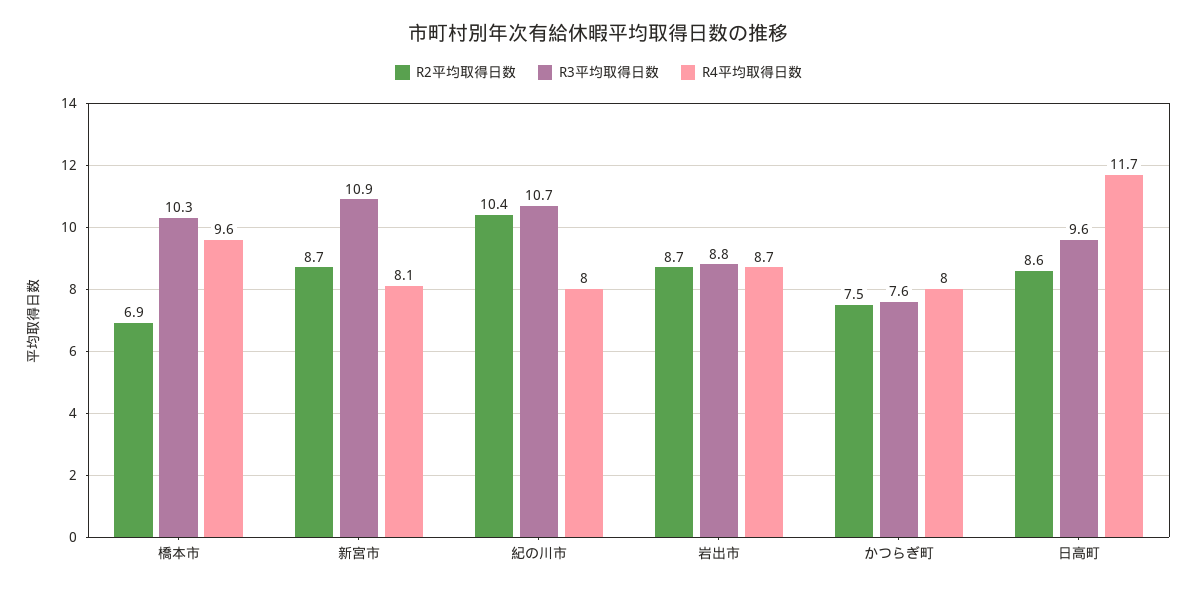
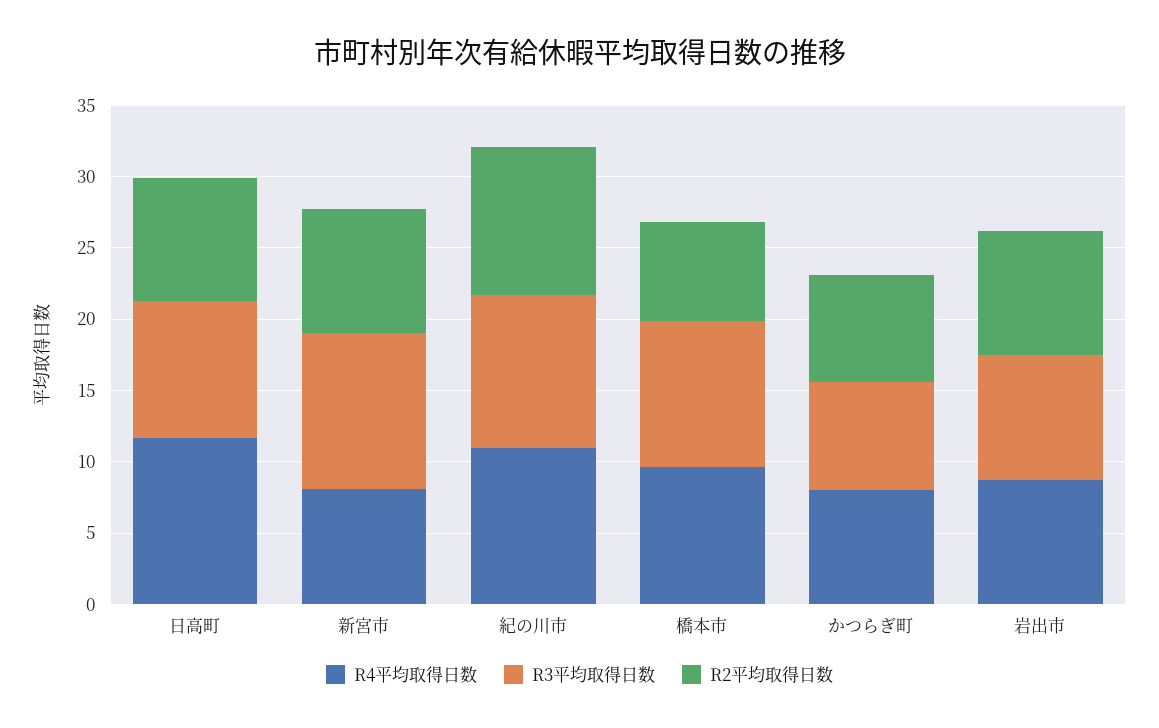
  {
    "R2平均取得日数": {
      "橋本市": 6.9,
      "新宮市": 8.7,
      "紀の川市": 10.4,
      "岩出市": 8.7,
      "かつらぎ町": 7.5,
      "日高町": 8.6
    },
    "R3平均取得日数": {
      "橋本市": 10.3,
      "新宮市": 10.9,
      "紀の川市": 10.7,
      "岩出市": 8.8,
      "かつらぎ町": 7.6,
      "日高町": 9.6
    },
    "R4平均取得日数": {
      "橋本市": 9.6,
      "新宮市": 8.1,
-     "紀の川市": 8,
+     "紀の川市": 11,
      "岩出市": 8.7,
      "かつらぎ町": 8,
      "日高町": 11.7
    }
  }

